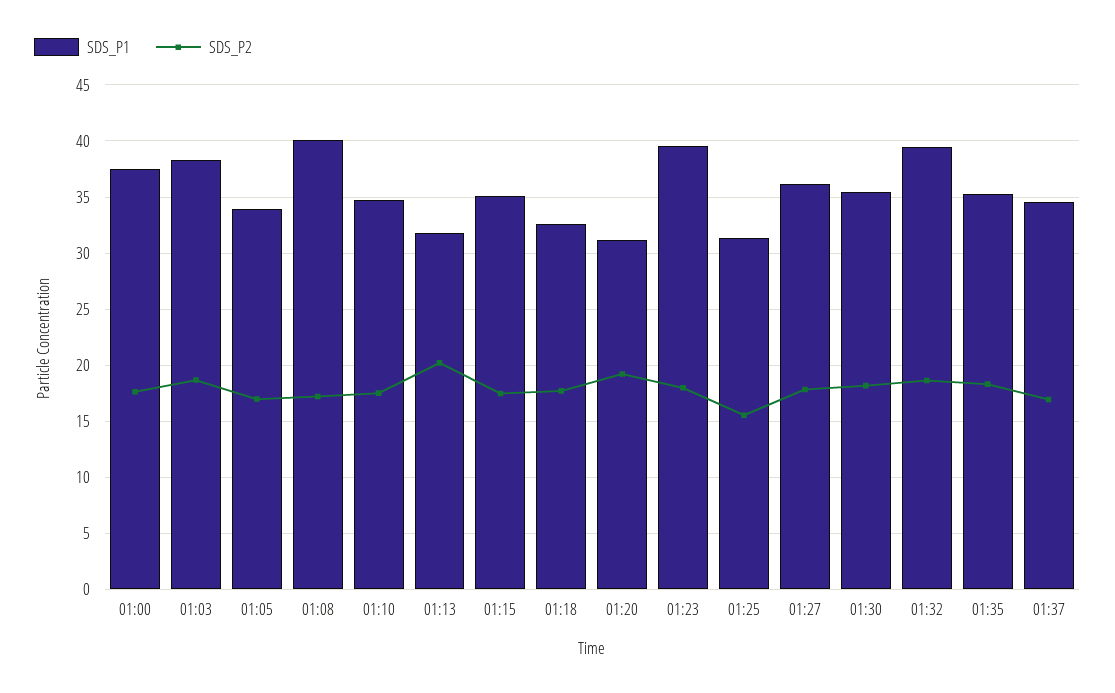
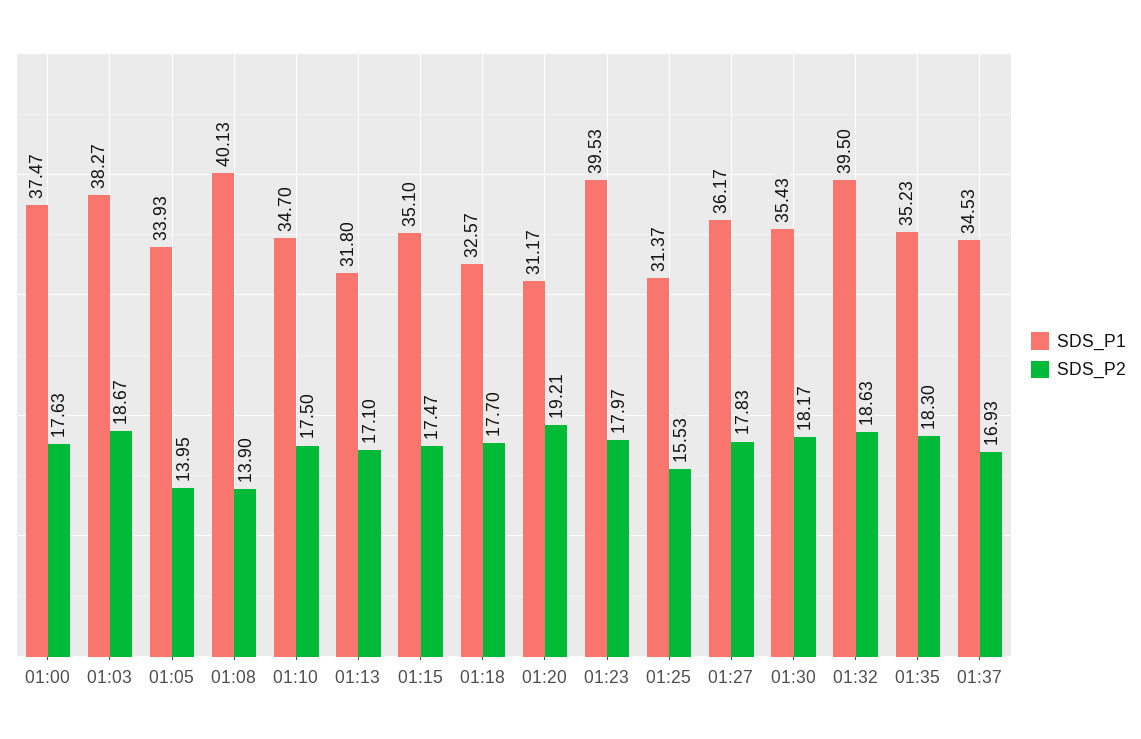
  {
    "SDS_P1": {
      "01:00": 37.47,
      "01:03": 38.27,
      "01:05": 33.93,
      "01:08": 40.13,
      "01:10": 34.7,
      "01:13": 31.8,
      "01:15": 35.1,
      "01:18": 32.57,
      "01:20": 31.17,
      "01:23": 39.53,
      "01:25": 31.37,
      "01:27": 36.17,
      "01:30": 35.43,
      "01:32": 39.5,
      "01:35": 35.23,
      "01:37": 34.53
    },
    "SDS_P2": {
      "01:00": 17.63,
      "01:03": 18.67,
-     "01:05": 17,
+     "01:05": 13.95,
-     "01:08": 17,
+     "01:08": 13.9,
      "01:10": 17.5,
-     "01:13": 20,
+     "01:13": 17.1,
      "01:15": 17.47,
      "01:18": 17.7,
      "01:20": 19.21,
      "01:23": 17.97,
      "01:25": 15.53,
      "01:27": 17.83,
      "01:30": 18.17,
      "01:32": 18.63,
      "01:35": 18.3,
      "01:37": 16.93
    }
  }

